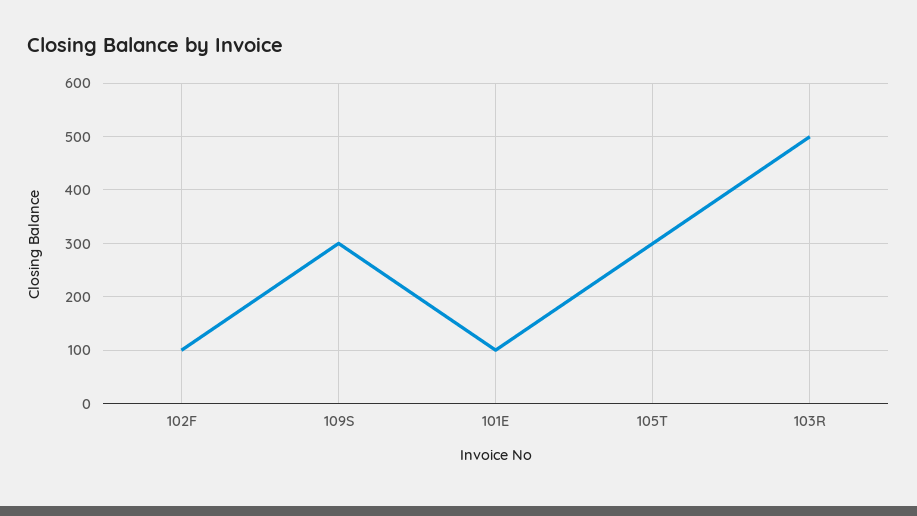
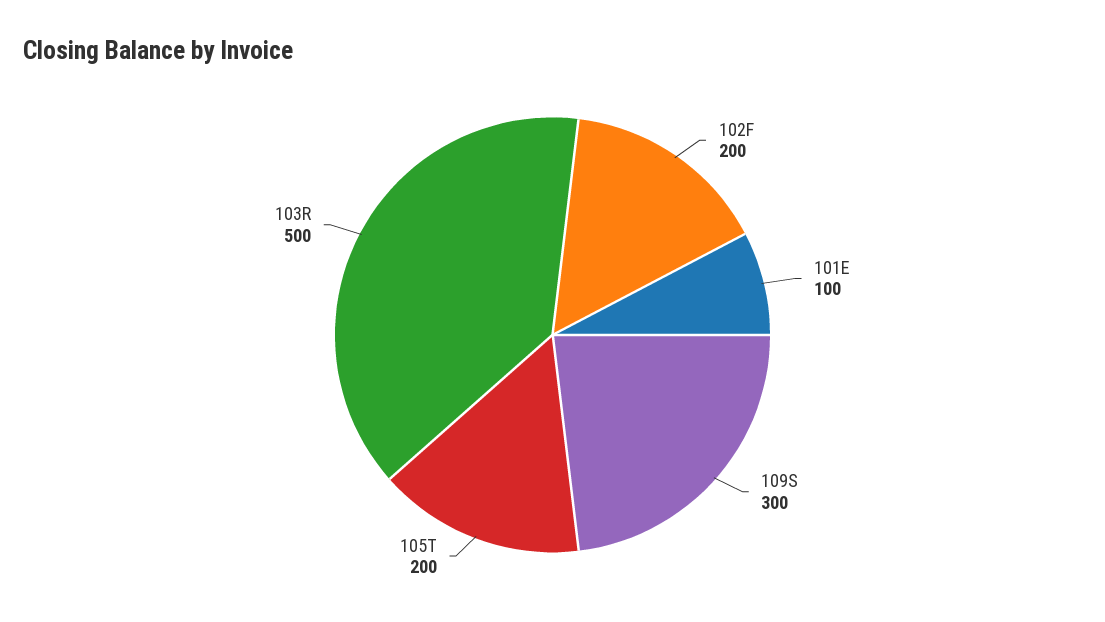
  {
-   "102F": 100,
+   "102F": 200,
    "109S": 300,
    "101E": 100,
-   "105T": 300,
+   "105T": 200,
    "103R": 500
  }

